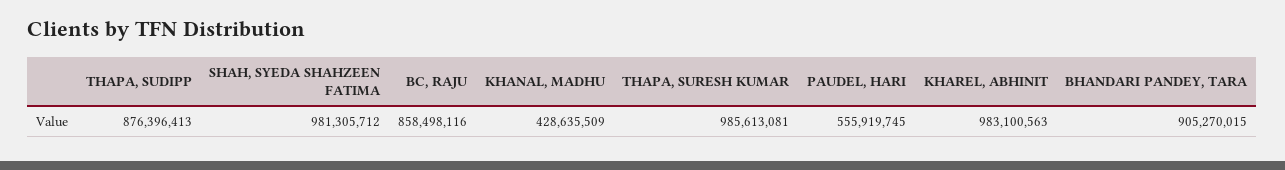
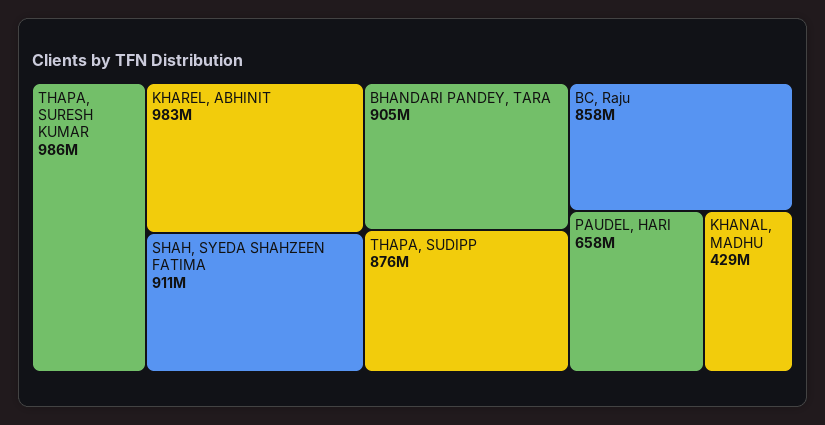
  {
    "THAPA, SUDIPP": 876396413,
-   "SHAH, SYEDA SHAHZEEN FATIMA": 981305712,
+   "SHAH, SYEDA SHAHZEEN FATIMA": 911000000,
    "BC, RAJU": 858498116,
    "KHANAL, MADHU": 428635509,
    "THAPA, SURESH KUMAR": 985613081,
-   "PAUDEL, HARI": 555919745,
+   "PAUDEL, HARI": 658000000,
    "KHAREL, ABHINIT": 983100563,
    "BHANDARI PANDEY, TARA": 905270015
  }

